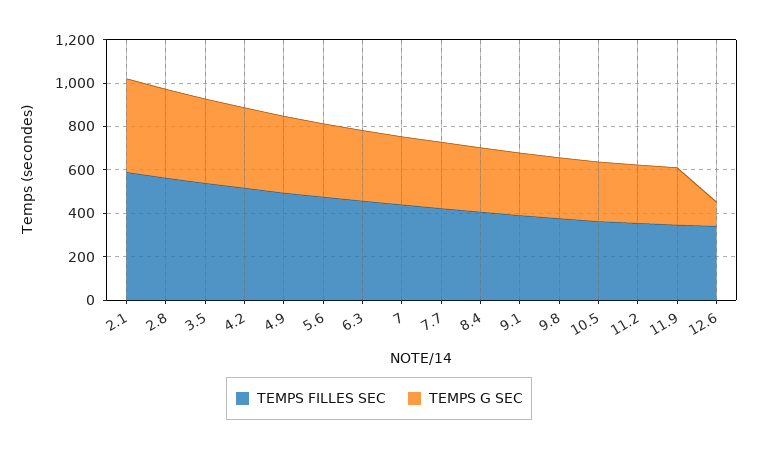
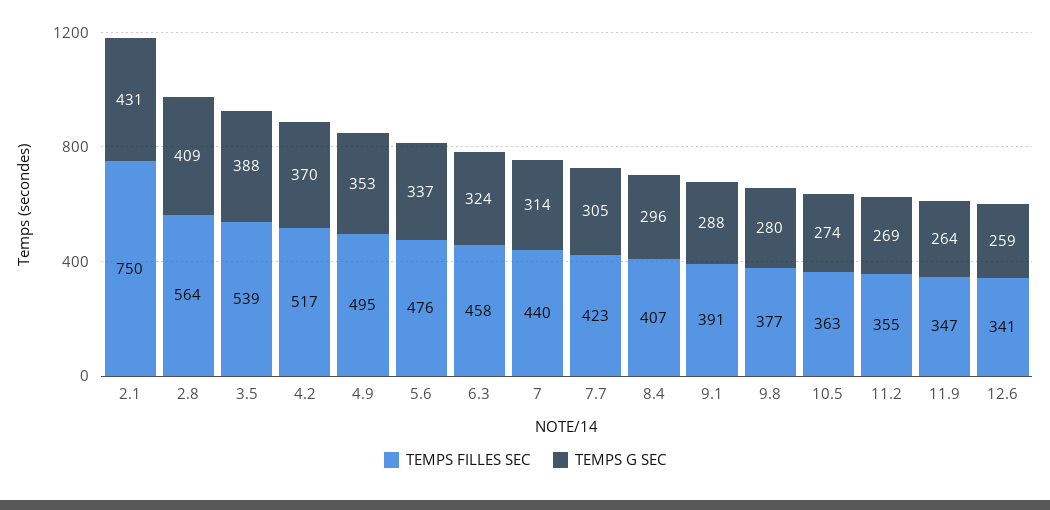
  {
    "TEMPS FILLES SEC": {
-     "2.1": 600,
+     "2.1": 750,
      "2.8": 564,
      "3.5": 539,
      "4.2": 517,
      "4.9": 495,
      "5.6": 476,
      "6.3": 458,
      "7": 440,
      "7.7": 423,
      "8.4": 407,
      "9.1": 391,
      "9.8": 377,
      "10.5": 363,
      "11.2": 355,
      "11.9": 347,
      "12.6": 341
    },
    "TEMPS G SEC": {
      "2.1": 431,
      "2.8": 409,
      "3.5": 388,
      "4.2": 370,
      "4.9": 353,
      "5.6": 337,
      "6.3": 324,
      "7": 314,
      "7.7": 305,
      "8.4": 296,
      "9.1": 288,
      "9.8": 280,
      "10.5": 274,
      "11.2": 269,
      "11.9": 264,
-     "12.6": 100
+     "12.6": 259
    }
  }

